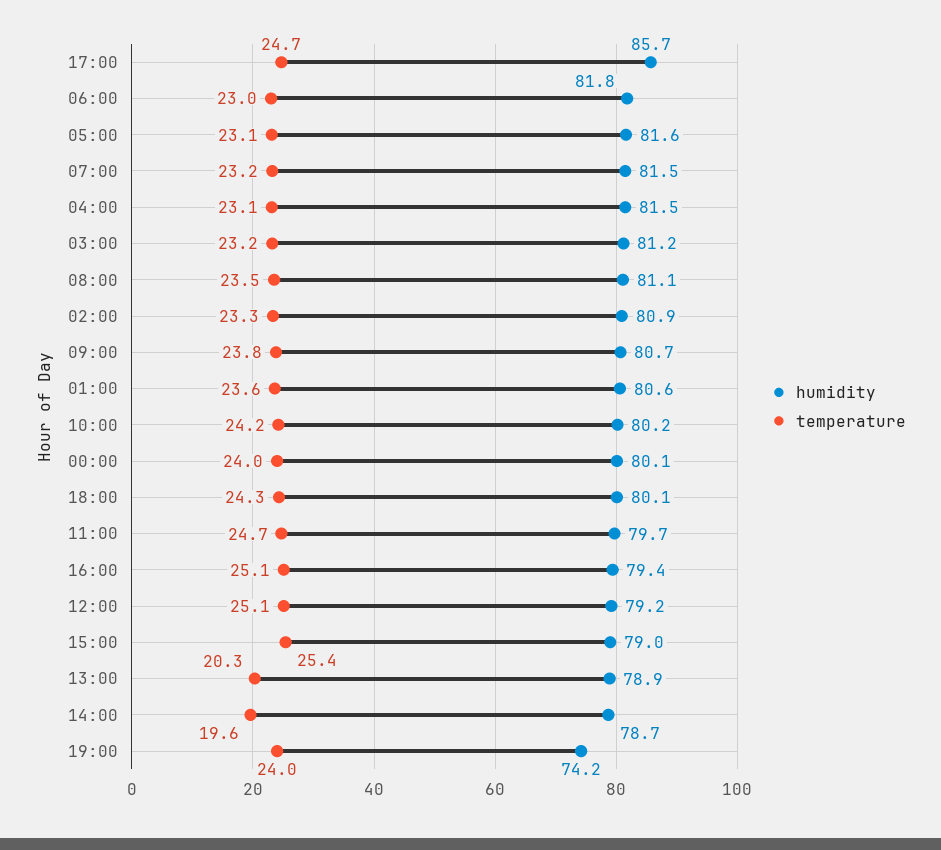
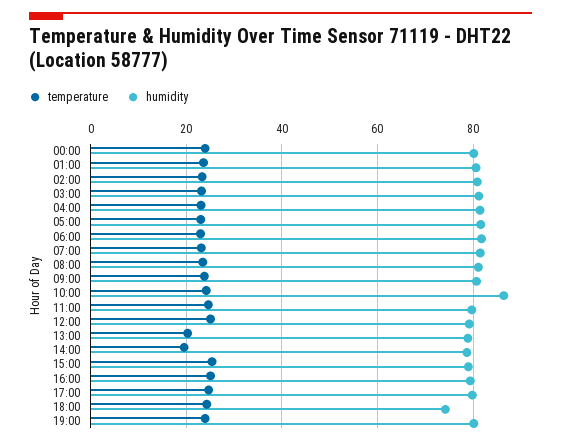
  {
    "humidity": {
-     "17:00": 85.7,
+     "17:00": 80,
      "06:00": 81.8,
      "05:00": 81.6,
      "07:00": 81.5,
      "04:00": 81.5,
      "03:00": 81.2,
      "08:00": 81.1,
      "02:00": 80.9,
      "09:00": 80.7,
      "01:00": 80.6,
-     "10:00": 80.2,
+     "10:00": 86,
      "00:00": 80.1,
-     "18:00": 80.1,
+     "18:00": 74,
      "11:00": 79.7,
      "16:00": 79.4,
      "12:00": 79.2,
      "15:00": 79,
      "13:00": 78.9,
      "14:00": 78.7,
-     "19:00": 74.2
+     "19:00": 80
    },
    "temperature": {
      "17:00": 24.7,
      "06:00": 23,
      "05:00": 23.1,
      "07:00": 23.2,
      "04:00": 23.1,
      "03:00": 23.2,
      "08:00": 23.5,
      "02:00": 23.3,
      "09:00": 23.8,
      "01:00": 23.6,
      "10:00": 24.2,
      "00:00": 24,
      "18:00": 24.3,
      "11:00": 24.7,
      "16:00": 25.1,
      "12:00": 25.1,
      "15:00": 25.4,
      "13:00": 20.3,
      "14:00": 19.6,
      "19:00": 24
    }
  }

